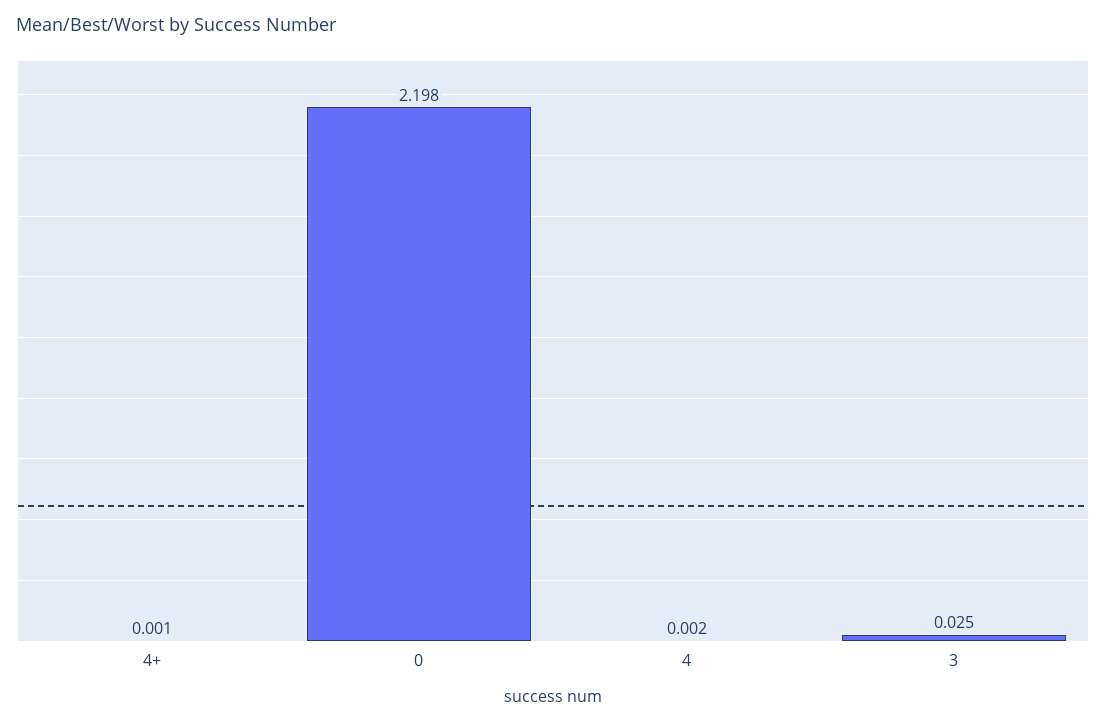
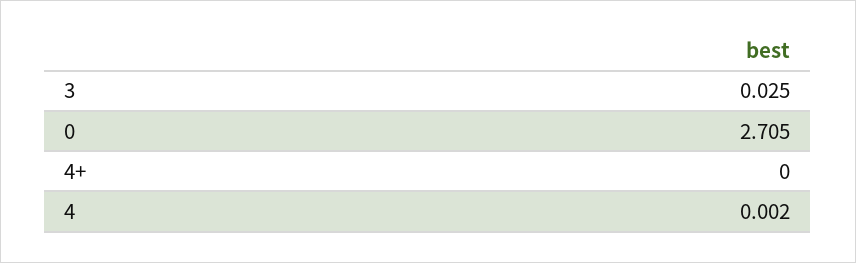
  {
-   "4+": 0.001,
+   "4+": 0,
-   "0": 2.198,
+   "0": 2.705,
    "4": 0.002,
    "3": 0.025
  }

